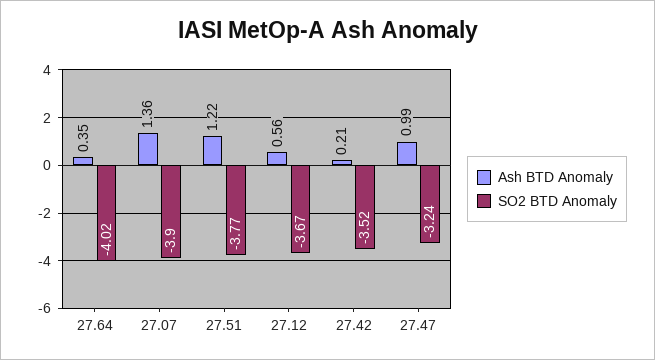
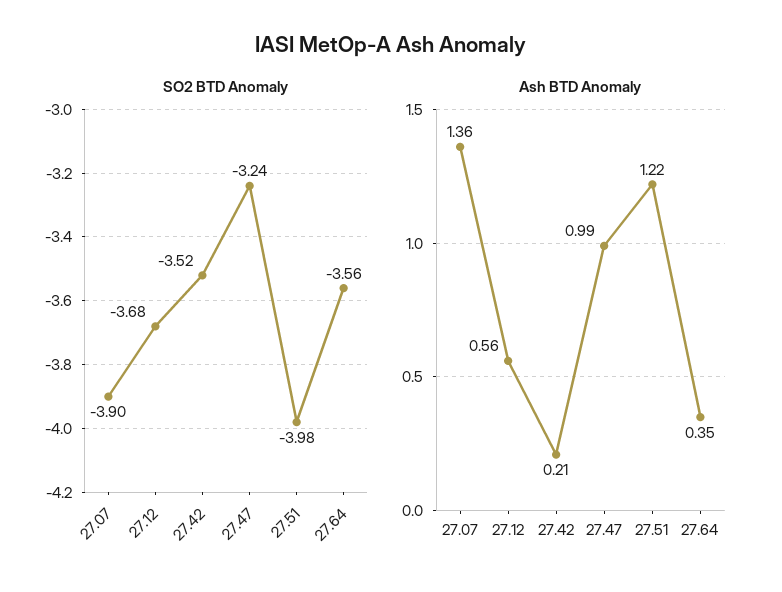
  {
    "Ash BTD Anomaly": {
      "27.64": 0.35,
      "27.07": 1.36,
      "27.51": 1.22,
      "27.12": 0.56,
      "27.42": 0.21,
      "27.47": 0.99
    },
    "SO2 BTD Anomaly": {
-     "27.64": -4.02,
+     "27.64": -3.56,
      "27.07": -3.9,
-     "27.51": -3.77,
+     "27.51": -3.98,
-     "27.12": -3.67,
+     "27.12": -3.68,
      "27.42": -3.52,
      "27.47": -3.24
    }
  }

